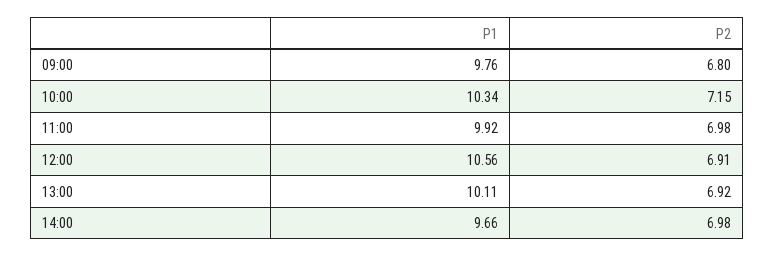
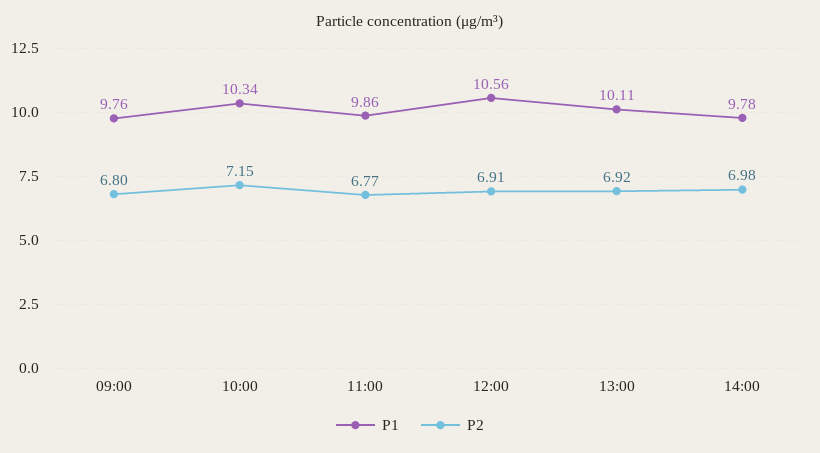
  {
    "P1": {
      "09:00": 9.76,
      "10:00": 10.34,
-     "11:00": 9.92,
+     "11:00": 9.86,
      "12:00": 10.56,
      "13:00": 10.11,
-     "14:00": 9.66
+     "14:00": 9.78
    },
    "P2": {
      "09:00": 6.8,
      "10:00": 7.15,
-     "11:00": 6.98,
+     "11:00": 6.77,
      "12:00": 6.91,
      "13:00": 6.92,
      "14:00": 6.98
    }
  }

